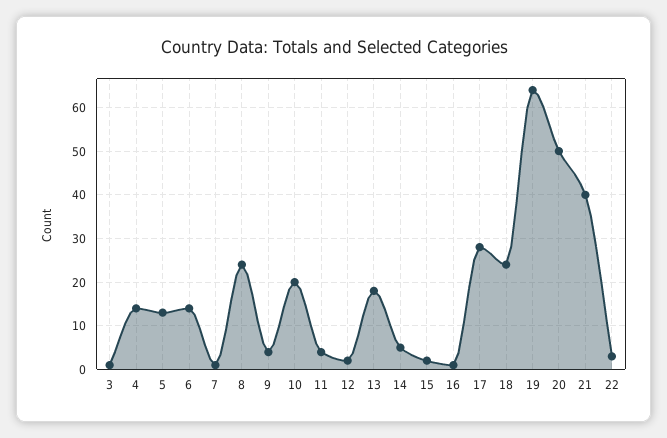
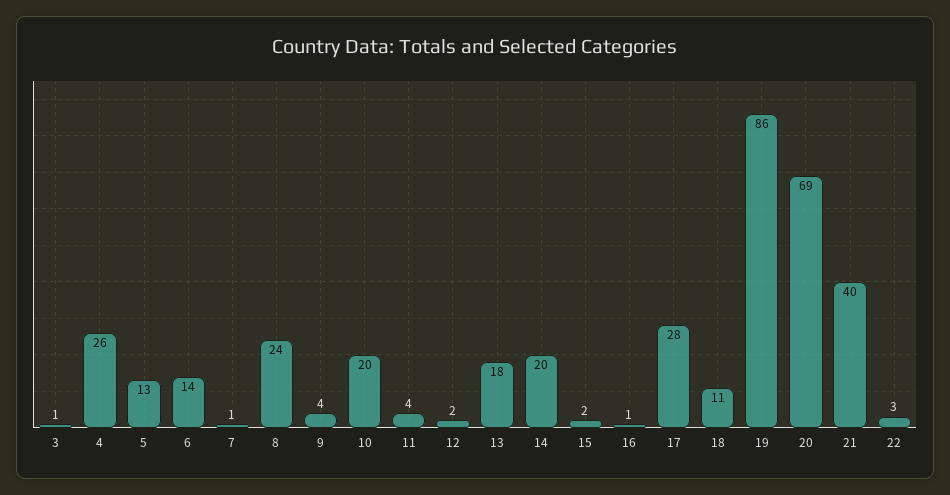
  {
    "3": 1,
-   "4": 15,
+   "4": 26,
    "5": 13,
    "6": 14,
    "7": 1,
    "8": 24,
    "9": 4,
    "10": 20,
    "11": 4,
    "12": 2,
    "13": 18,
-   "14": 5,
+   "14": 20,
    "15": 2,
    "16": 1,
    "17": 28,
-   "18": 25,
+   "18": 11,
-   "19": 65,
+   "19": 86,
-   "20": 50,
+   "20": 69,
    "21": 40,
    "22": 3
  }

